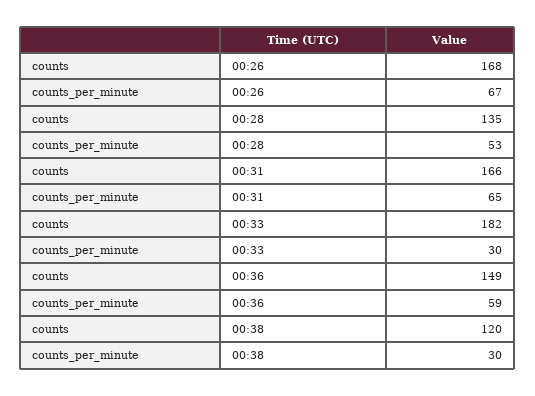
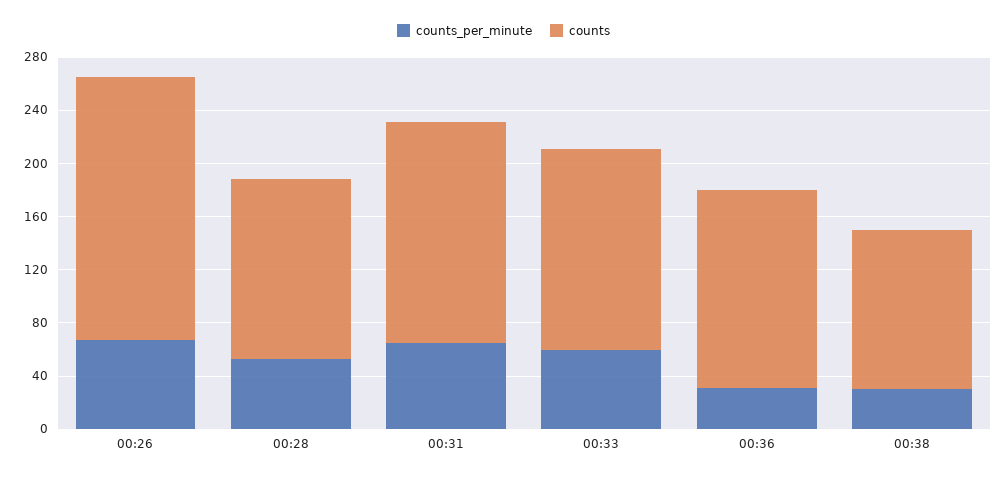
  {
    "counts": {
-     "00:26": 168,
+     "00:26": 200,
      "00:28": 135,
      "00:31": 166,
-     "00:33": 182,
+     "00:33": 150,
      "00:36": 149,
      "00:38": 120
    },
    "counts_per_minute": {
      "00:26": 67,
      "00:28": 53,
      "00:31": 65,
-     "00:33": 30,
+     "00:33": 60,
-     "00:36": 59,
+     "00:36": 30,
      "00:38": 30
    }
  }

